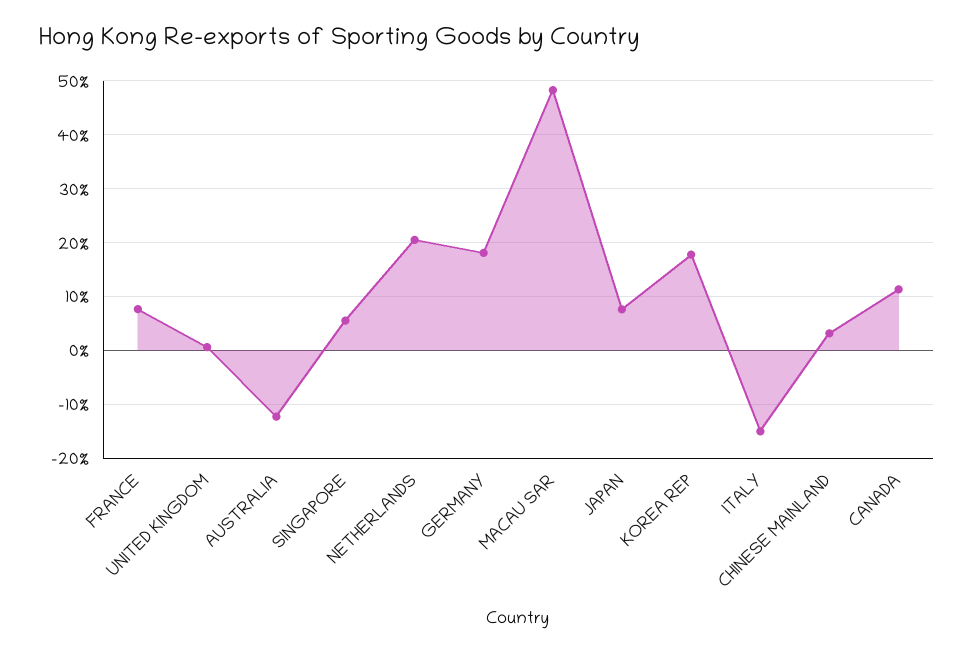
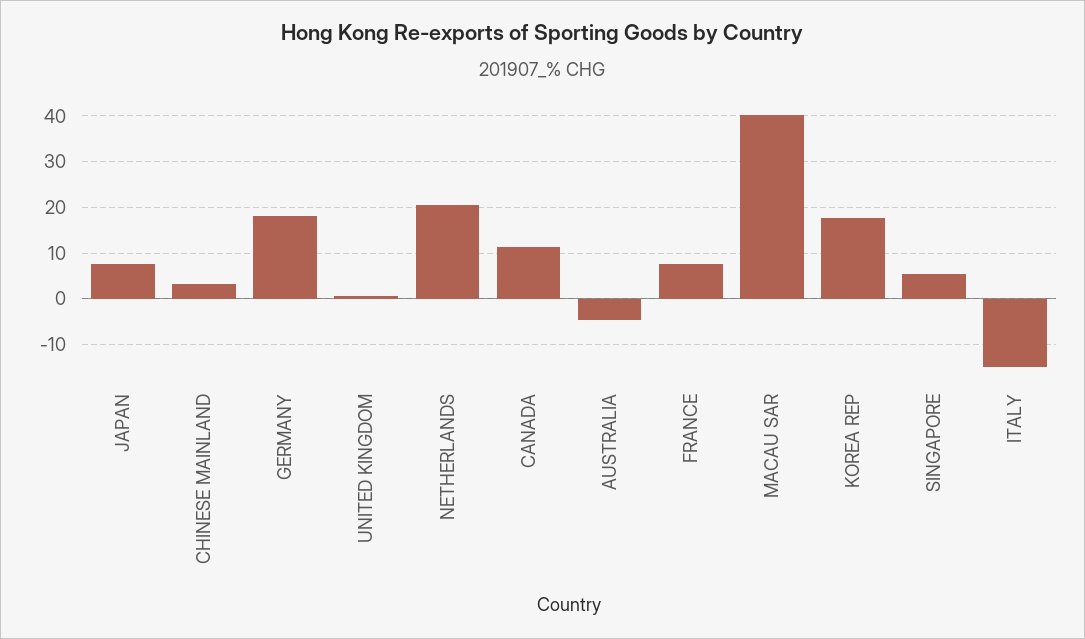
  {
    "FRANCE": 8,
    "UNITED KINGDOM": 0,
-   "AUSTRALIA": -12,
+   "AUSTRALIA": -4,
    "SINGAPORE": 6,
    "NETHERLANDS": 20,
    "GERMANY": 18,
-   "MACAU SAR": 48,
+   "MACAU SAR": 40,
    "JAPAN": 8,
    "KOREA REP": 18,
    "ITALY": -14,
    "CHINESE MAINLAND": 4,
    "CANADA": 12
  }

